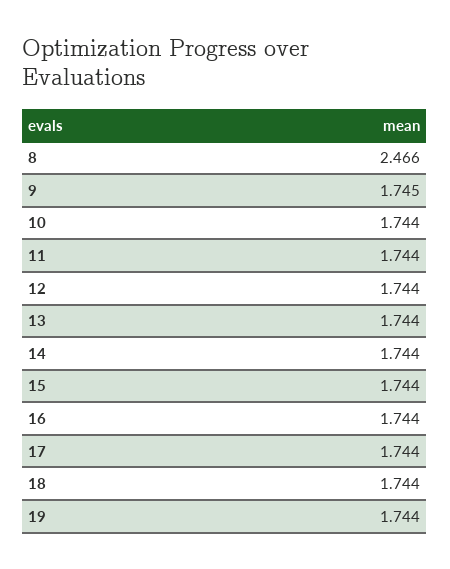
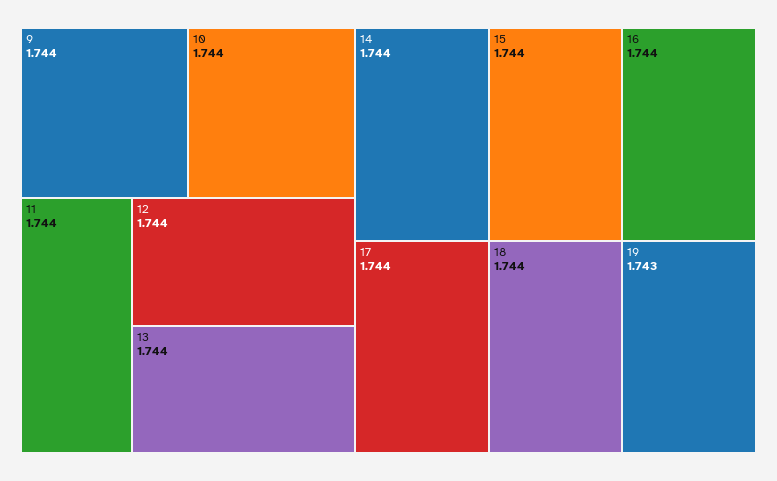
  {
-   "8": 2.466,
-   "9": 1.745,
+   "9": 1.744,
    "10": 1.744,
    "11": 1.744,
    "12": 1.744,
    "13": 1.744,
    "14": 1.744,
    "15": 1.744,
    "16": 1.744,
    "17": 1.744,
    "18": 1.744,
-   "19": 1.744
+   "19": 1.743
  }

